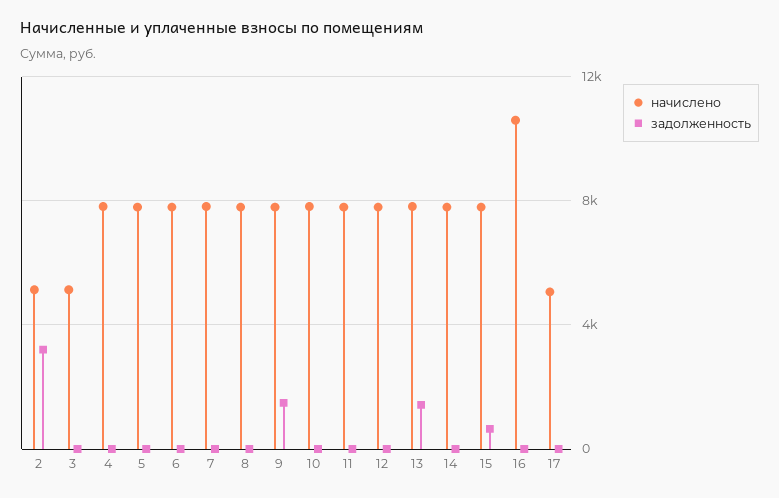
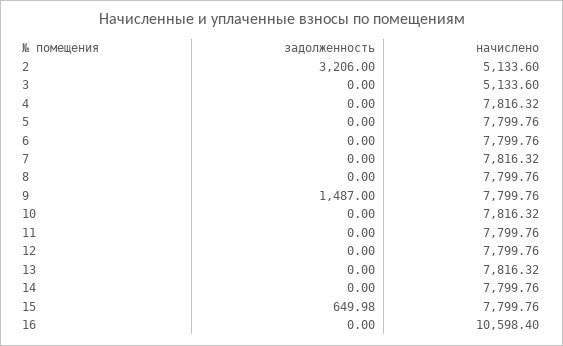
  {
    "начислено": {
      "2": 5133.6,
      "3": 5133.6,
      "4": 7816.32,
      "5": 7799.76,
      "6": 7799.76,
      "7": 7816.32,
      "8": 7799.76,
      "9": 7799.76,
      "10": 7816.32,
      "11": 7799.76,
      "12": 7799.76,
      "13": 7816.32,
      "14": 7799.76,
      "15": 7799.76,
-     "16": 10598.4,
+     "16": 10598.4
-     "17": 5000
    },
    "задолженность": {
      "2": 3206,
      "3": 0,
      "4": 0,
      "5": 0,
      "6": 0,
      "7": 0,
      "8": 0,
      "9": 1487,
      "10": 0,
      "11": 0,
      "12": 0,
-     "13": 1500,
+     "13": 0,
      "14": 0,
      "15": 649.98,
-     "16": 0,
+     "16": 0
-     "17": 0
    }
  }

